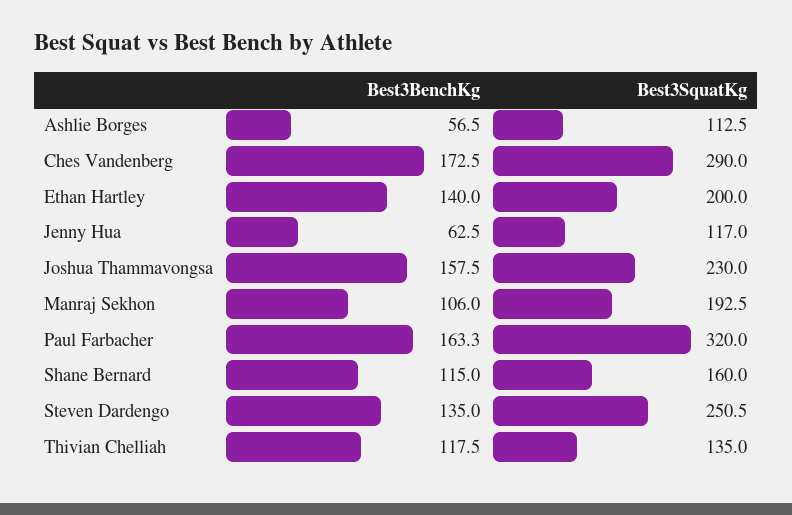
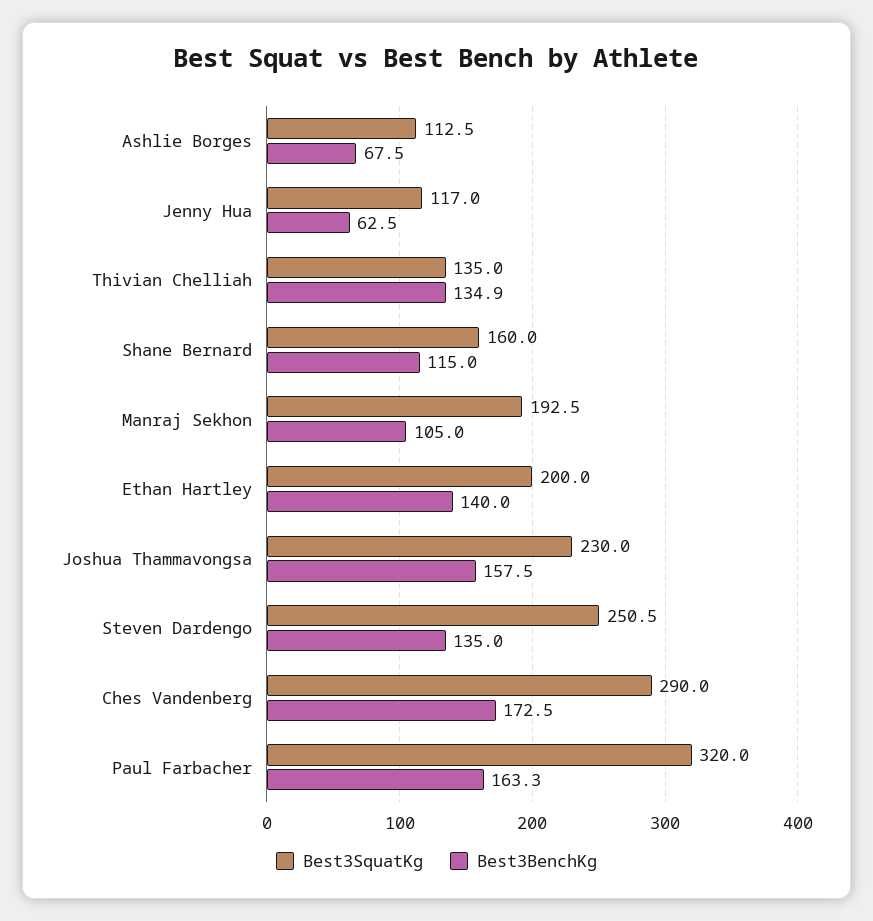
  {
    "Best3BenchKg": {
-     "Ashlie Borges": 56.5,
+     "Ashlie Borges": 67.5,
      "Ches Vandenberg": 172.5,
      "Ethan Hartley": 140,
      "Jenny Hua": 62.5,
      "Joshua Thammavongsa": 157.5,
-     "Manraj Sekhon": 106,
+     "Manraj Sekhon": 105,
      "Paul Farbacher": 163.3,
      "Shane Bernard": 115,
      "Steven Dardengo": 135,
-     "Thivian Chelliah": 117.5
+     "Thivian Chelliah": 134.9
    },
    "Best3SquatKg": {
      "Ashlie Borges": 112.5,
      "Ches Vandenberg": 290,
      "Ethan Hartley": 200,
      "Jenny Hua": 117,
      "Joshua Thammavongsa": 230,
      "Manraj Sekhon": 192.5,
      "Paul Farbacher": 320,
      "Shane Bernard": 160,
      "Steven Dardengo": 250.5,
      "Thivian Chelliah": 135
    }
  }

